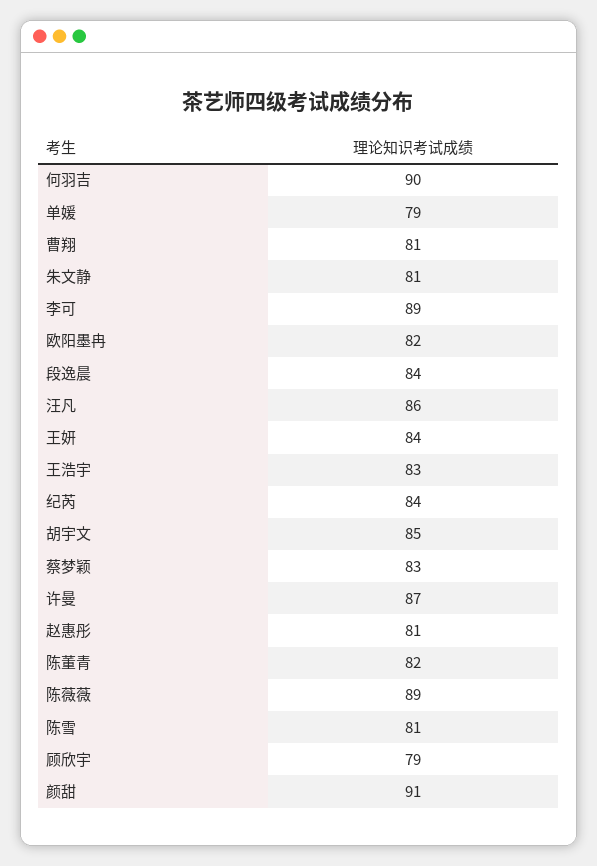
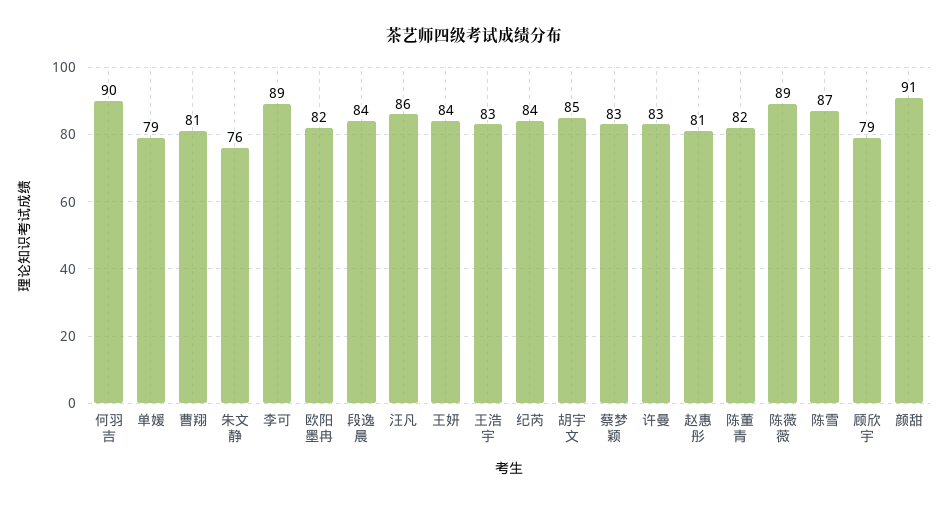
  {
    "何羽吉": 90,
    "单媛": 79,
    "曹翔": 81,
-   "朱文静": 81,
+   "朱文静": 76,
    "李可": 89,
    "欧阳墨冉": 82,
    "段逸晨": 84,
    "汪凡": 86,
    "王妍": 84,
    "王浩宇": 83,
    "纪芮": 84,
    "胡宇文": 85,
    "蔡梦颖": 83,
-   "许曼": 87,
+   "许曼": 83,
    "赵惠彤": 81,
    "陈董青": 82,
    "陈薇薇": 89,
-   "陈雪": 81,
+   "陈雪": 87,
    "顾欣宇": 79,
    "颜甜": 91
  }

